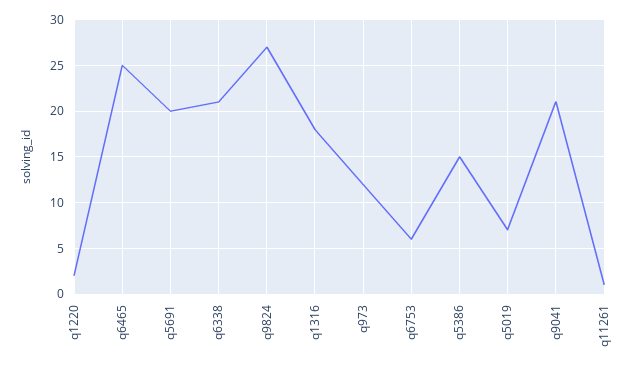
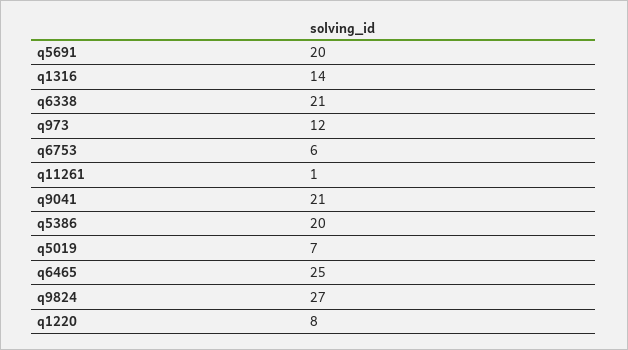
  {
-   "q1220": 2,
+   "q1220": 8,
    "q6465": 25,
    "q5691": 20,
    "q6338": 21,
    "q9824": 27,
-   "q1316": 18,
+   "q1316": 14,
    "q973": 12,
    "q6753": 6,
-   "q5386": 15,
+   "q5386": 20,
    "q5019": 7,
    "q9041": 21,
    "q11261": 1
  }

